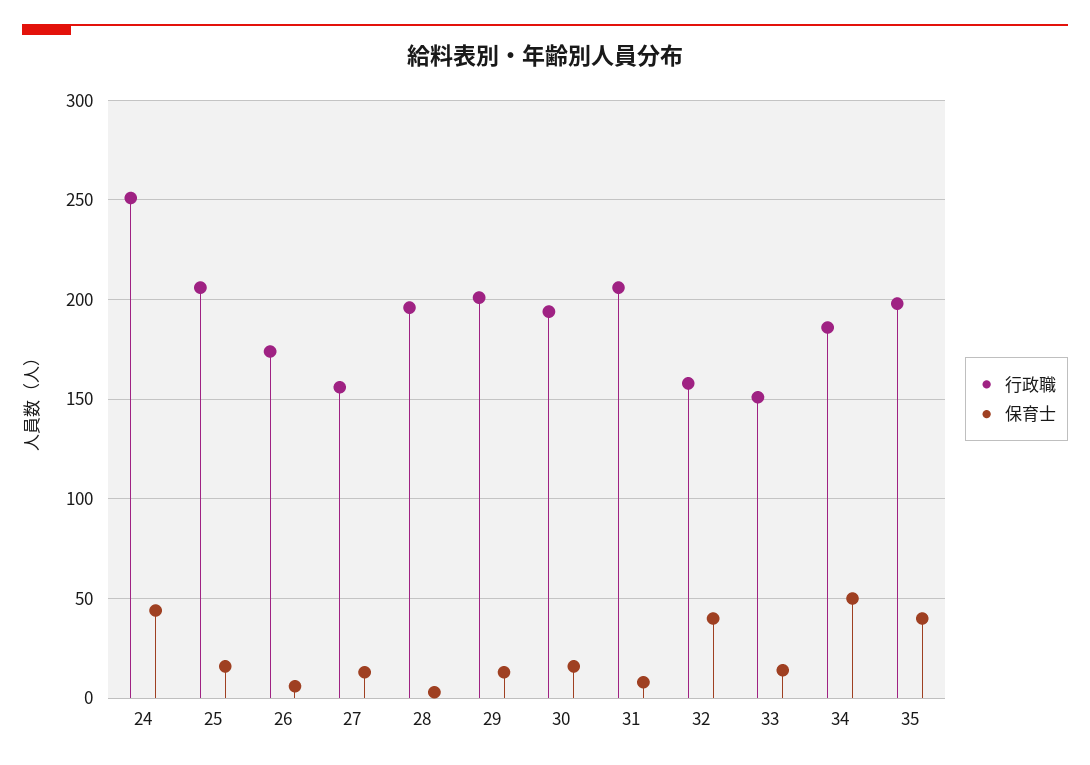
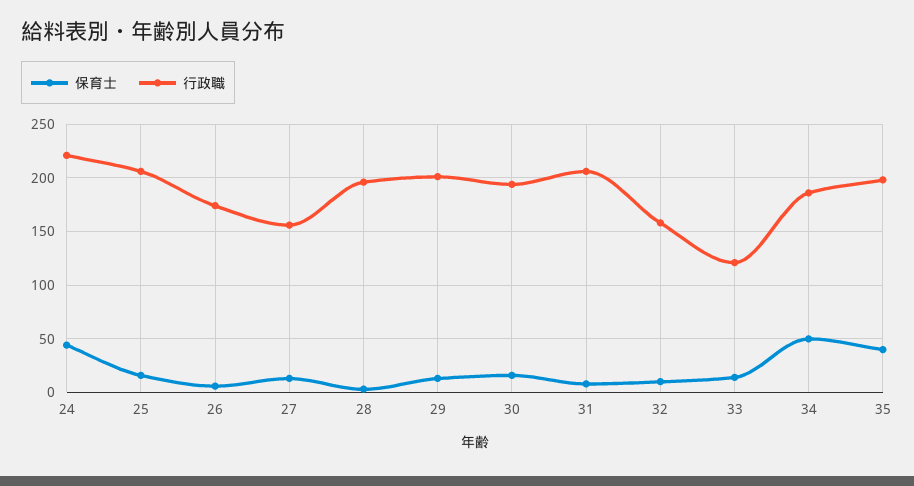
  {
    "行政職": {
-     "24": 250,
+     "24": 220,
      "25": 205,
      "26": 175,
      "27": 155,
      "28": 195,
      "29": 200,
      "30": 195,
      "31": 205,
      "32": 160,
-     "33": 150,
+     "33": 120,
      "34": 185,
      "35": 200
    },
    "保育士": {
      "24": 45,
      "25": 15,
      "26": 5,
      "27": 15,
      "28": 5,
      "29": 15,
      "30": 15,
      "31": 10,
-     "32": 40,
+     "32": 10,
      "33": 15,
      "34": 50,
      "35": 40
    }
  }

